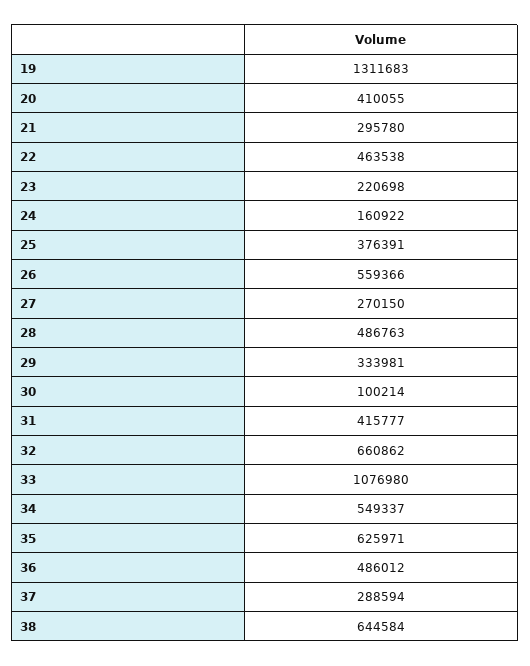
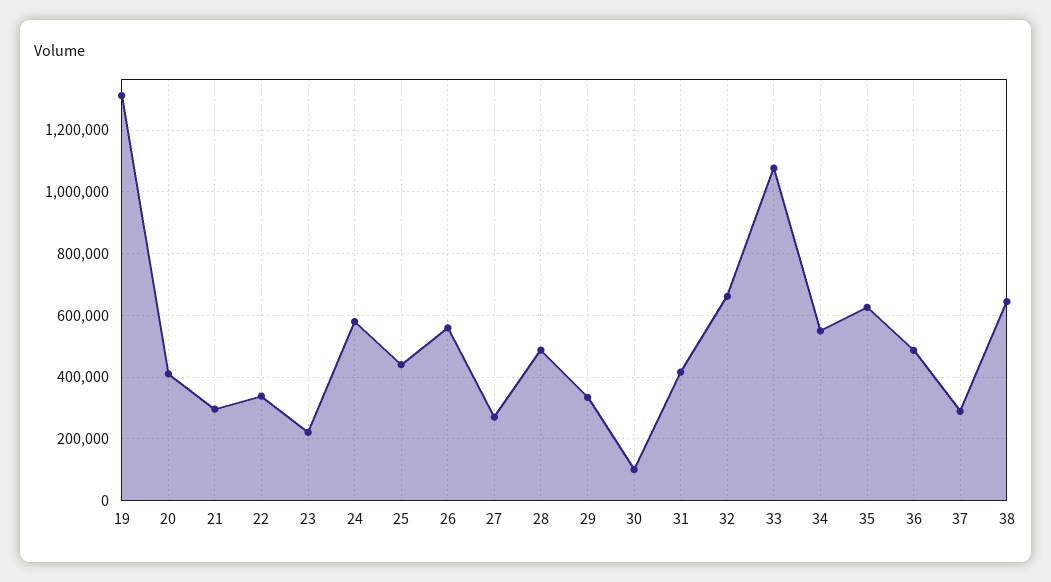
  {
    "19": 1311683,
    "20": 410055,
    "21": 295780,
-   "22": 463538,
+   "22": 340000,
    "23": 220698,
-   "24": 160922,
+   "24": 580000,
-   "25": 376391,
+   "25": 440000,
    "26": 559366,
    "27": 270150,
    "28": 486763,
    "29": 333981,
    "30": 100214,
    "31": 415777,
    "32": 660862,
    "33": 1076980,
    "34": 549337,
    "35": 625971,
    "36": 486012,
    "37": 288594,
    "38": 644584
  }

